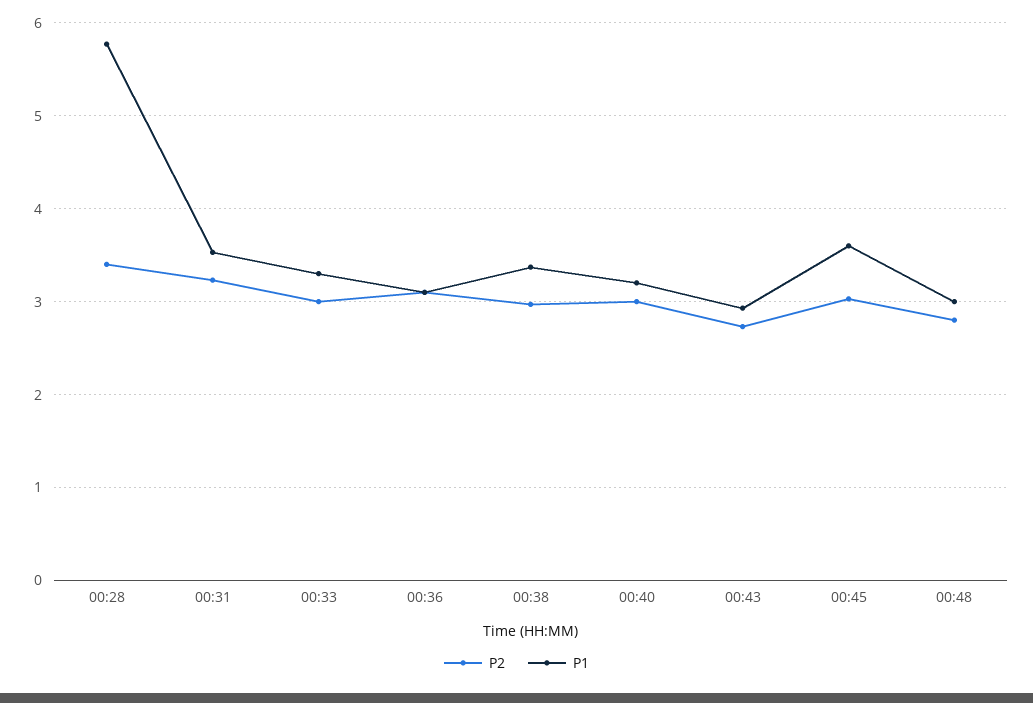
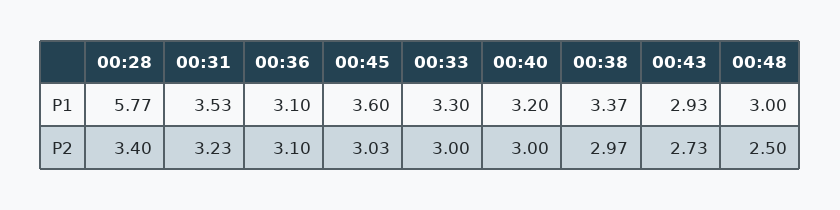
  {
    "P2": {
      "00:28": 3.4,
      "00:31": 3.23,
      "00:33": 3,
      "00:36": 3.1,
      "00:38": 2.97,
      "00:40": 3,
      "00:43": 2.73,
      "00:45": 3.03,
-     "00:48": 2.8
+     "00:48": 2.5
    },
    "P1": {
      "00:28": 5.77,
      "00:31": 3.53,
      "00:33": 3.3,
      "00:36": 3.1,
      "00:38": 3.37,
      "00:40": 3.2,
      "00:43": 2.93,
      "00:45": 3.6,
      "00:48": 3
    }
  }

